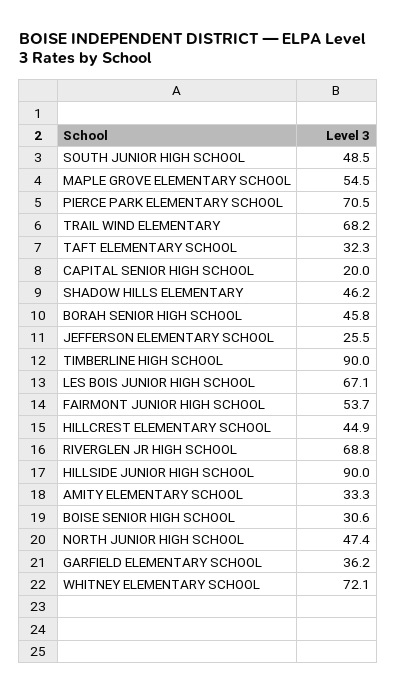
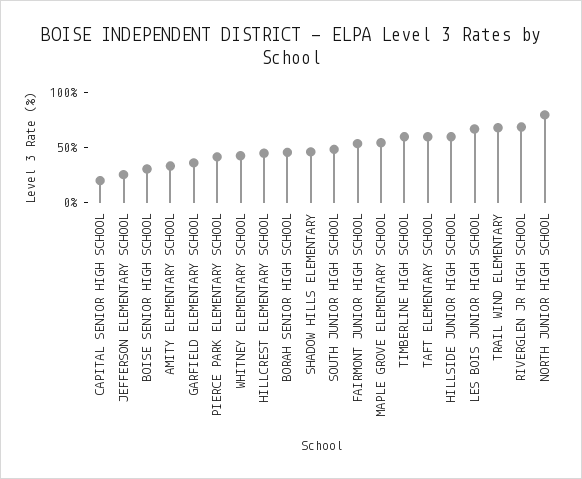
  {
    "SOUTH JUNIOR HIGH SCHOOL": 48.5,
    "MAPLE GROVE ELEMENTARY SCHOOL": 54.5,
-   "PIERCE PARK ELEMENTARY SCHOOL": 70.5,
+   "PIERCE PARK ELEMENTARY SCHOOL": 40,
    "TRAIL WIND ELEMENTARY": 68.2,
-   "TAFT ELEMENTARY SCHOOL": 32.3,
+   "TAFT ELEMENTARY SCHOOL": 60,
    "CAPITAL SENIOR HIGH SCHOOL": 20,
    "SHADOW HILLS ELEMENTARY": 46.2,
    "BORAH SENIOR HIGH SCHOOL": 45.8,
    "JEFFERSON ELEMENTARY SCHOOL": 25.5,
-   "TIMBERLINE HIGH SCHOOL": 90,
+   "TIMBERLINE HIGH SCHOOL": 60,
    "LES BOIS JUNIOR HIGH SCHOOL": 67.1,
    "FAIRMONT JUNIOR HIGH SCHOOL": 53.7,
    "HILLCREST ELEMENTARY SCHOOL": 44.9,
    "RIVERGLEN JR HIGH SCHOOL": 68.8,
-   "HILLSIDE JUNIOR HIGH SCHOOL": 90,
+   "HILLSIDE JUNIOR HIGH SCHOOL": 60,
    "AMITY ELEMENTARY SCHOOL": 33.3,
    "BOISE SENIOR HIGH SCHOOL": 30.6,
-   "NORTH JUNIOR HIGH SCHOOL": 47.4,
+   "NORTH JUNIOR HIGH SCHOOL": 80,
    "GARFIELD ELEMENTARY SCHOOL": 36.2,
-   "WHITNEY ELEMENTARY SCHOOL": 72.1
+   "WHITNEY ELEMENTARY SCHOOL": 40
  }

